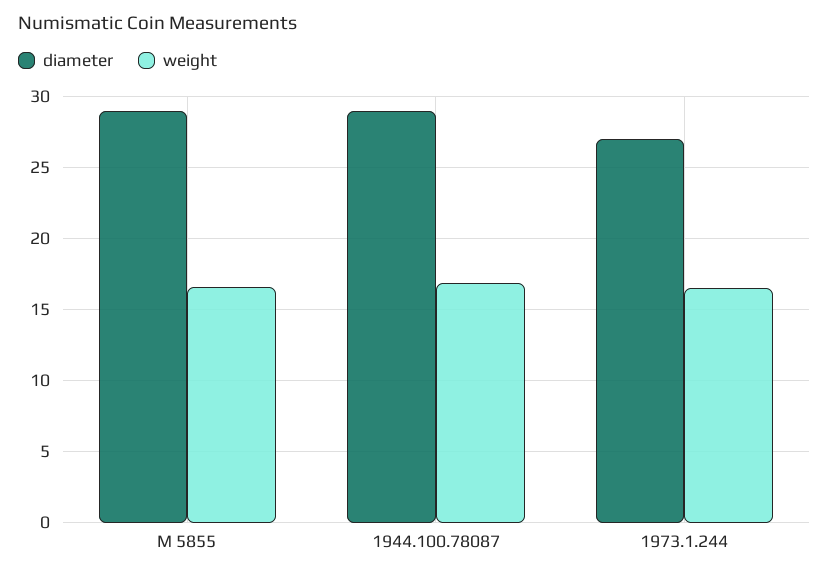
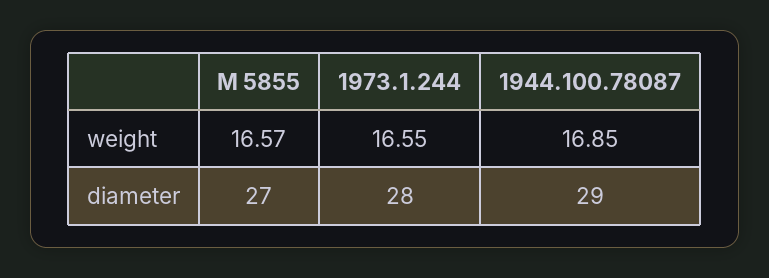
  {
    "diameter": {
-     "M 5855": 29,
+     "M 5855": 27,
      "1944.100.78087": 29,
-     "1973.1.244": 27
+     "1973.1.244": 28
    },
    "weight": {
      "M 5855": 16.57,
      "1944.100.78087": 16.85,
      "1973.1.244": 16.55
    }
  }

